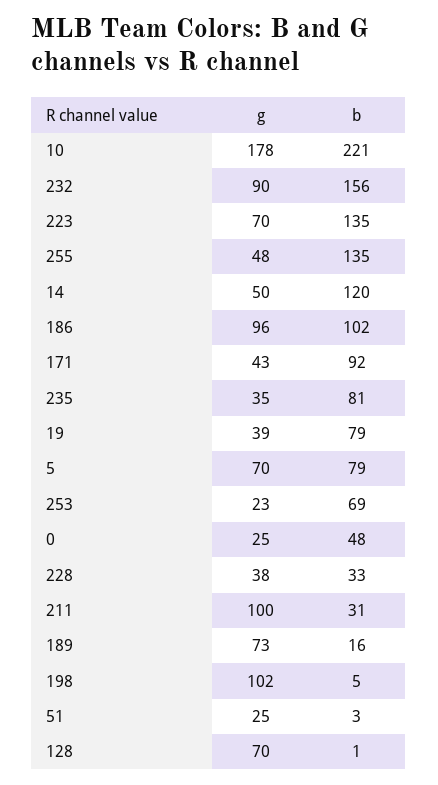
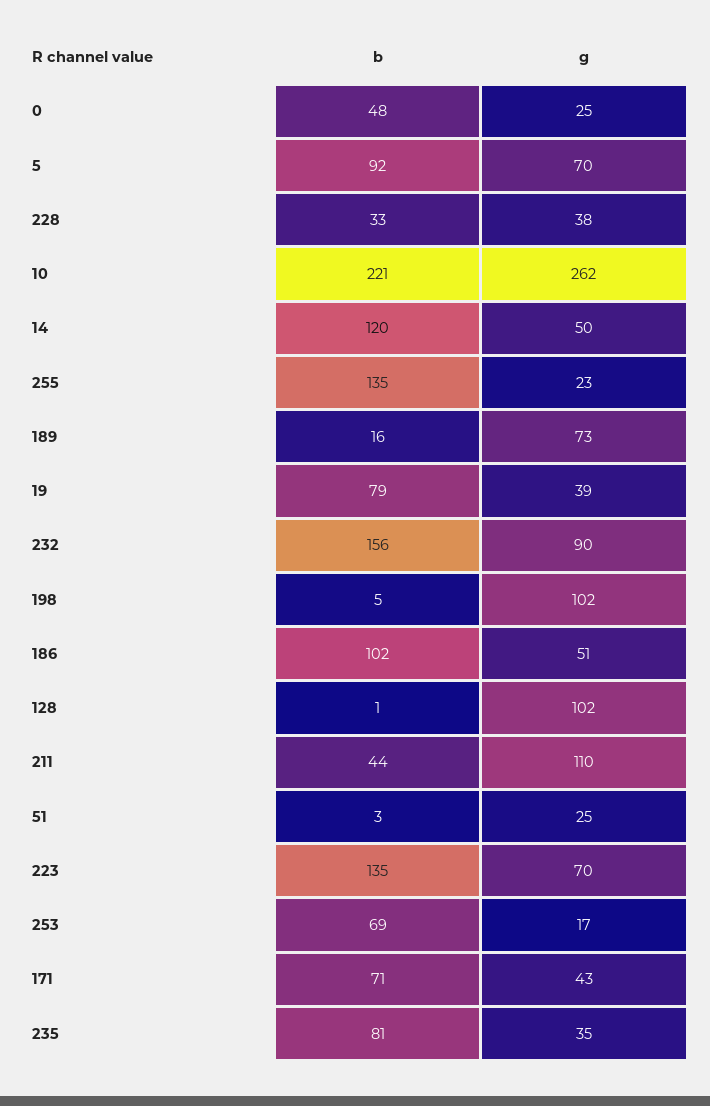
  {
    "g": {
-     "10": 178,
+     "10": 262,
      "232": 90,
      "223": 70,
-     "255": 48,
+     "255": 23,
      "14": 50,
-     "186": 96,
+     "186": 51,
      "171": 43,
      "235": 35,
      "19": 39,
      "5": 70,
-     "253": 23,
+     "253": 17,
      "0": 25,
      "228": 38,
-     "211": 100,
+     "211": 110,
      "189": 73,
      "198": 102,
      "51": 25,
-     "128": 70
+     "128": 102
    },
    "b": {
      "10": 221,
      "232": 156,
      "223": 135,
      "255": 135,
      "14": 120,
      "186": 102,
-     "171": 92,
+     "171": 71,
      "235": 81,
      "19": 79,
-     "5": 79,
+     "5": 92,
      "253": 69,
      "0": 48,
      "228": 33,
-     "211": 31,
+     "211": 44,
      "189": 16,
      "198": 5,
      "51": 3,
      "128": 1
    }
  }

